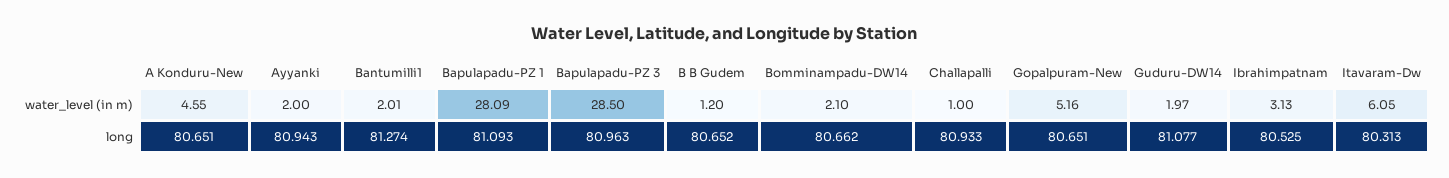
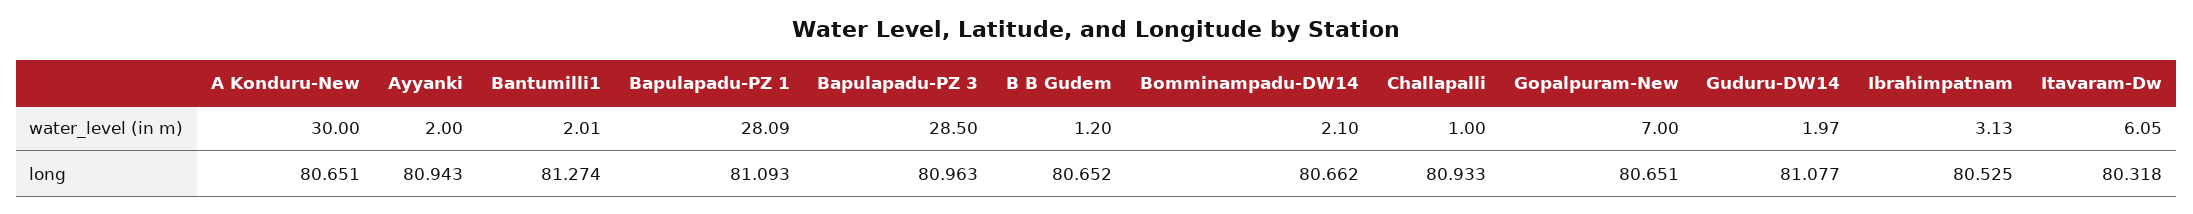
  {
    "A Konduru-New": {
-     "water_level (in m)": 4.55,
+     "water_level (in m)": 30,
      "long": 80.651
    },
    "Ayyanki": {
      "water_level (in m)": 2,
      "long": 80.943
    },
    "Bantumilli1": {
      "water_level (in m)": 2.01,
      "long": 81.274
    },
    "Bapulapadu-PZ 1": {
      "water_level (in m)": 28.09,
      "long": 81.093
    },
    "Bapulapadu-PZ 3": {
      "water_level (in m)": 28.5,
      "long": 80.963
    },
    "B B Gudem": {
      "water_level (in m)": 1.2,
      "long": 80.652
    },
    "Bomminampadu-DW14": {
      "water_level (in m)": 2.1,
      "long": 80.662
    },
    "Challapalli": {
      "water_level (in m)": 1,
      "long": 80.933
    },
    "Gopalpuram-New": {
-     "water_level (in m)": 5.16,
+     "water_level (in m)": 7,
      "long": 80.651
    },
    "Guduru-DW14": {
      "water_level (in m)": 1.97,
      "long": 81.077
    },
    "Ibrahimpatnam": {
      "water_level (in m)": 3.13,
      "long": 80.525
    },
    "Itavaram-Dw": {
      "water_level (in m)": 6.05,
-     "long": 80.313
+     "long": 80.318
    }
  }

